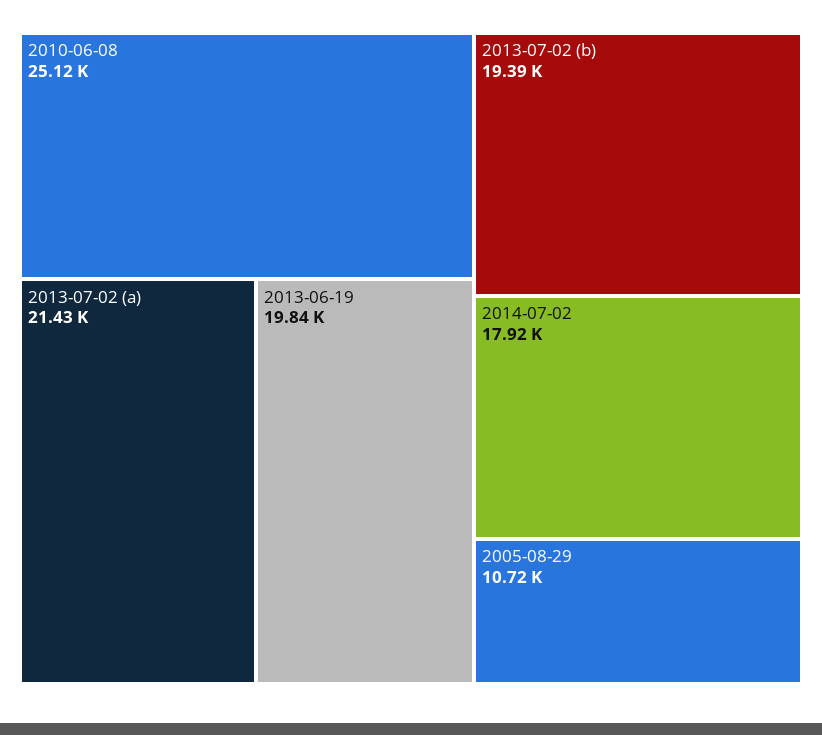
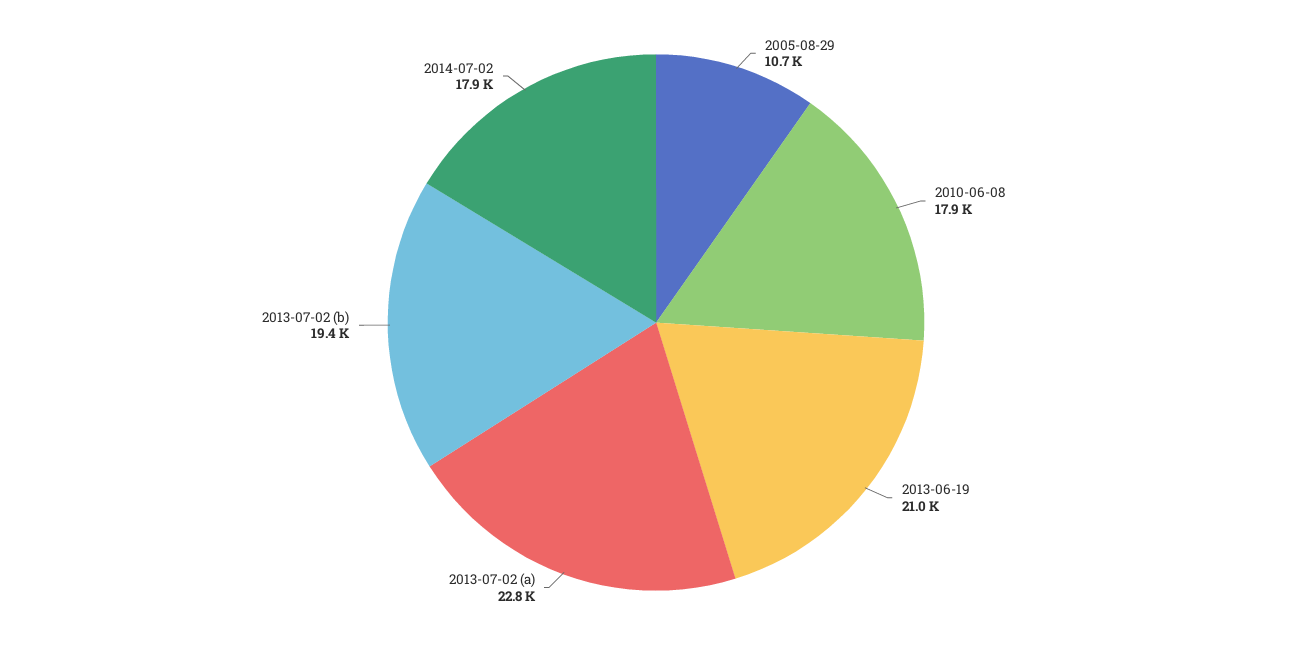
  {
-   "2010-06-08": 25120,
+   "2010-06-08": 17900,
-   "2013-07-02 (a)": 21430,
+   "2013-07-02 (a)": 22800,
-   "2013-06-19": 19840,
+   "2013-06-19": 21000,
    "2013-07-02 (b)": 19390,
    "2014-07-02": 17920,
    "2005-08-29": 10720
  }

